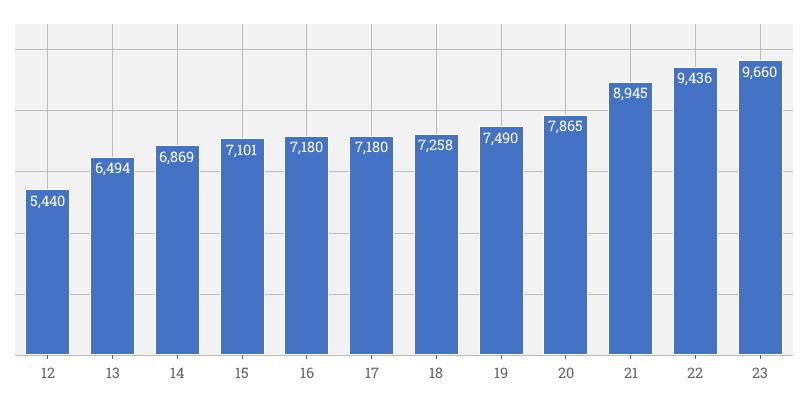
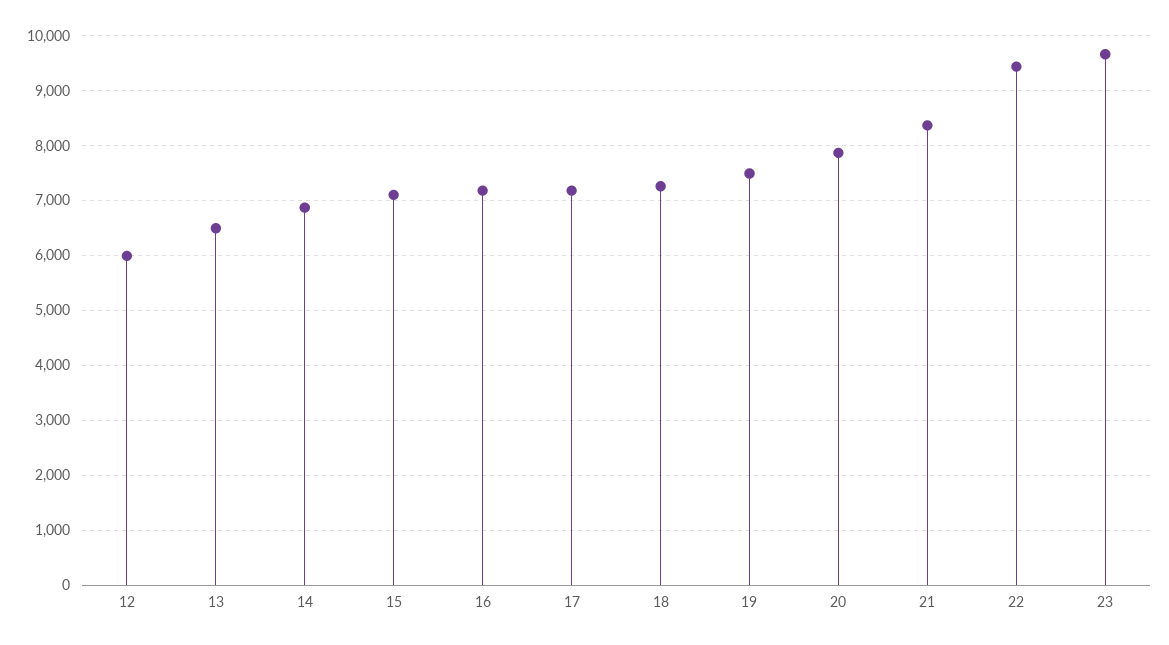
  {
-   "12": 5440,
+   "12": 6000,
    "13": 6494,
    "14": 6869,
    "15": 7101,
    "16": 7180,
    "17": 7180,
    "18": 7258,
    "19": 7490,
    "20": 7865,
-   "21": 8945,
+   "21": 8400,
    "22": 9436,
    "23": 9660
  }

